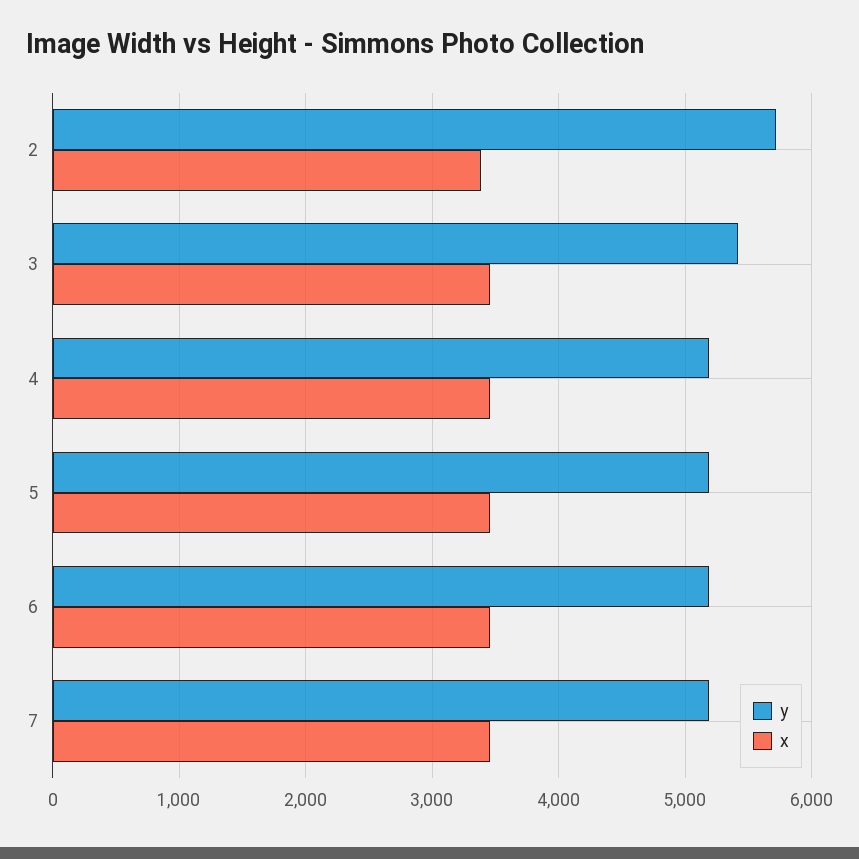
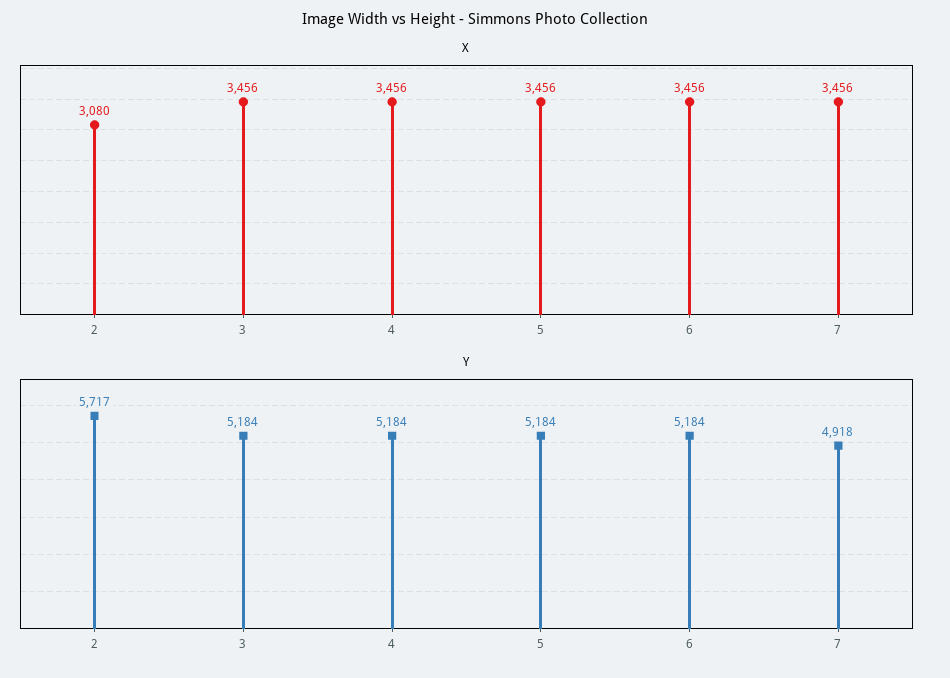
  {
    "y": {
      "2": 5717,
-     "3": 5400,
+     "3": 5184,
      "4": 5184,
      "5": 5184,
      "6": 5184,
-     "7": 5200
+     "7": 4918
    },
    "x": {
-     "2": 3400,
+     "2": 3080,
      "3": 3456,
      "4": 3456,
      "5": 3456,
      "6": 3456,
      "7": 3456
    }
  }

